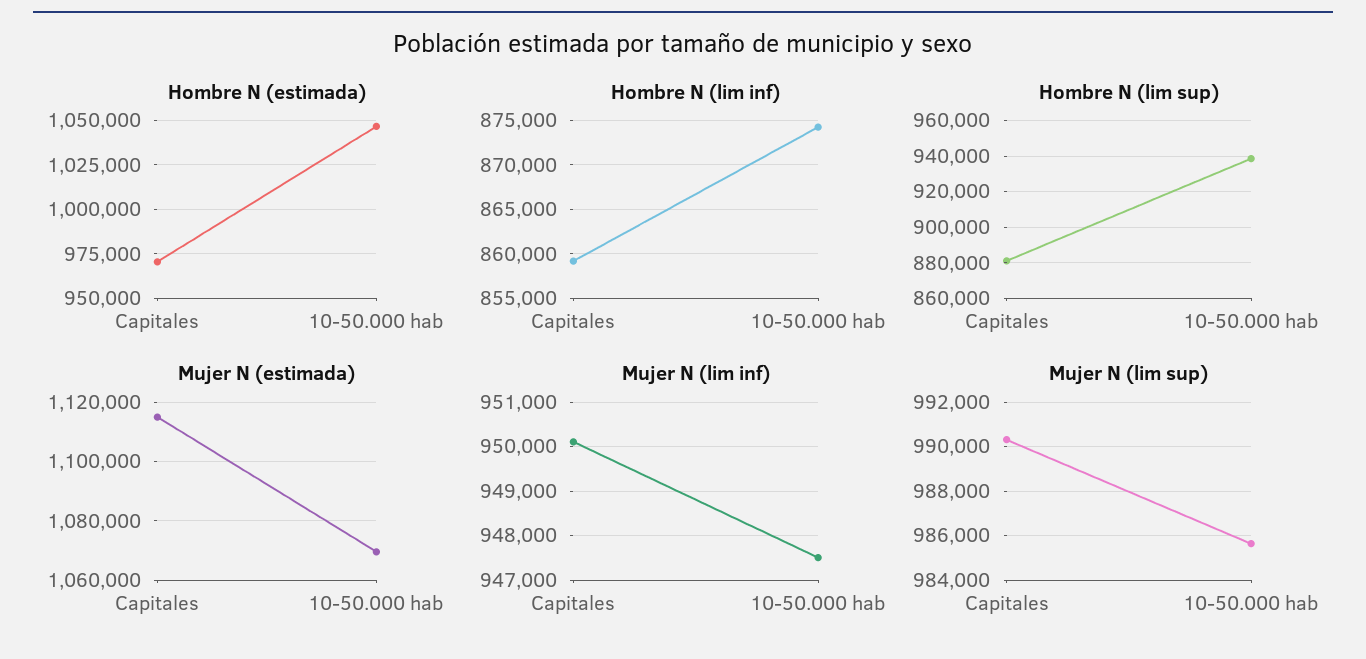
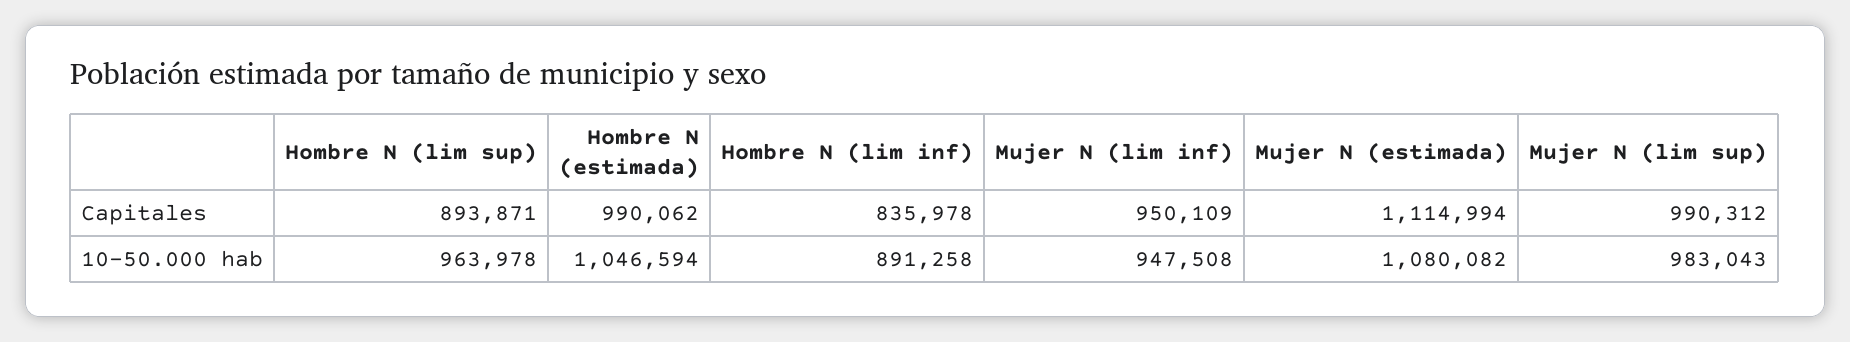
  {
    "Hombre N (estimada)": {
-     "Capitales": 970000,
+     "Capitales": 990062,
      "10-50.000 hab": 1046594
    },
    "Hombre N (lim inf)": {
-     "Capitales": 859000,
+     "Capitales": 835978,
-     "10-50.000 hab": 874000
+     "10-50.000 hab": 891258
    },
    "Hombre N (lim sup)": {
-     "Capitales": 880000,
+     "Capitales": 893871,
-     "10-50.000 hab": 940000
+     "10-50.000 hab": 963978
    },
    "Mujer N (estimada)": {
      "Capitales": 1114994,
-     "10-50.000 hab": 1070000
+     "10-50.000 hab": 1080082
    },
    "Mujer N (lim inf)": {
      "Capitales": 950109,
      "10-50.000 hab": 947508
    },
    "Mujer N (lim sup)": {
      "Capitales": 990312,
-     "10-50.000 hab": 985500
+     "10-50.000 hab": 983043
    }
  }

